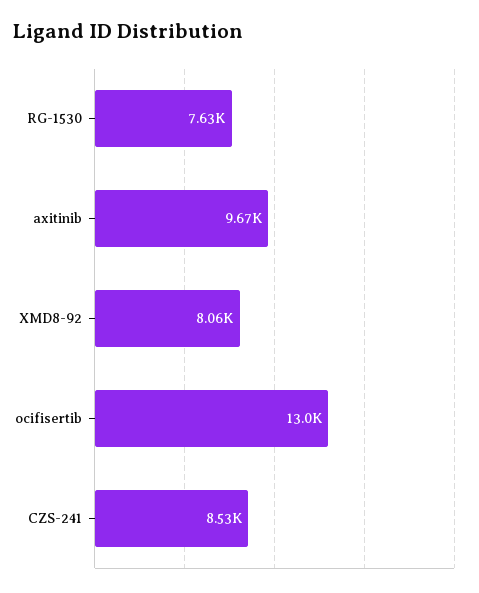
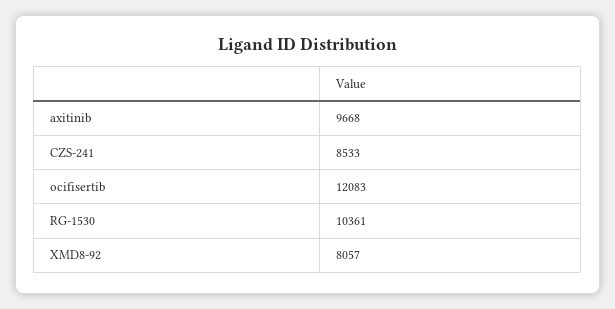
  {
-   "RG-1530": 7630,
+   "RG-1530": 10361,
    "axitinib": 9668,
    "XMD8-92": 8057,
-   "ocifisertib": 13000,
+   "ocifisertib": 12083,
    "CZS-241": 8533
  }

